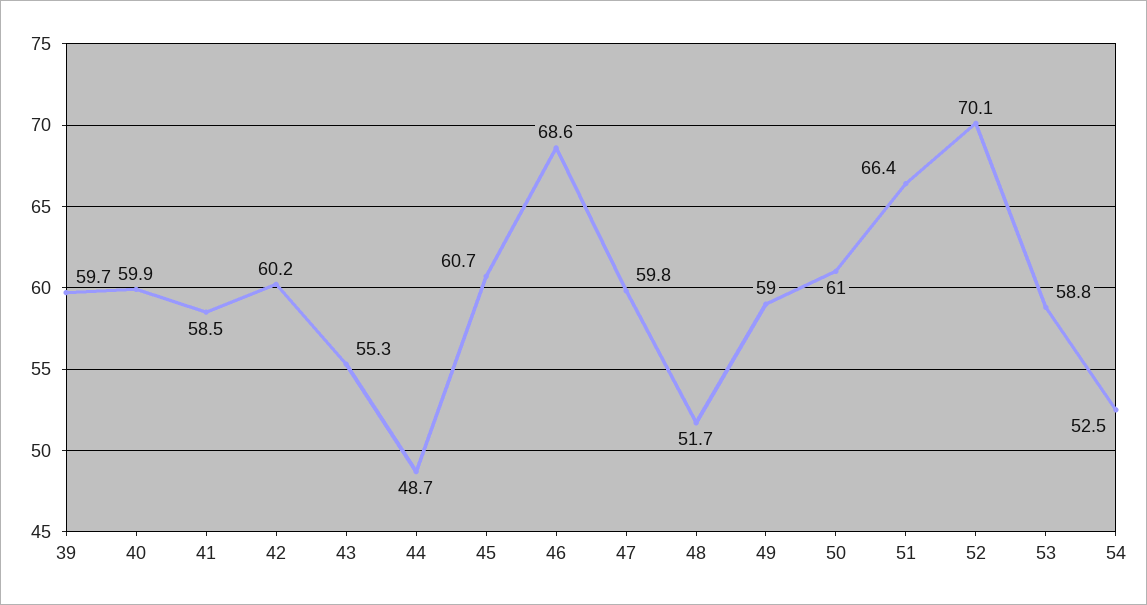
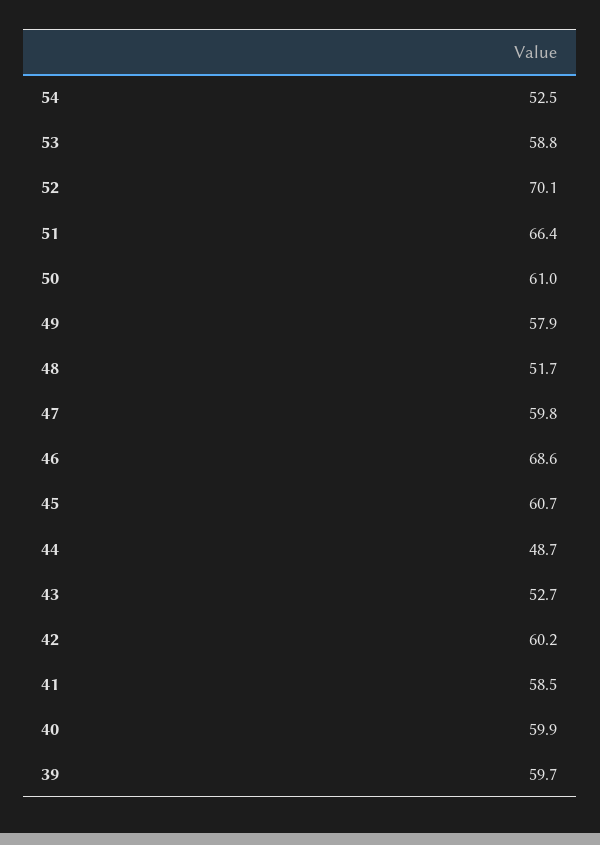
  {
    "39": 59.7,
    "40": 59.9,
    "41": 58.5,
    "42": 60.2,
-   "43": 55.3,
+   "43": 52.7,
    "44": 48.7,
    "45": 60.7,
    "46": 68.6,
    "47": 59.8,
    "48": 51.7,
-   "49": 59,
+   "49": 57.9,
    "50": 61,
    "51": 66.4,
    "52": 70.1,
    "53": 58.8,
    "54": 52.5
  }

